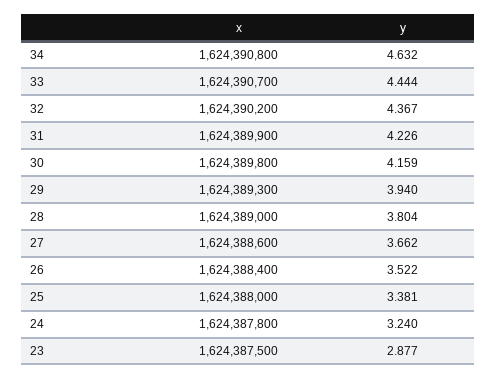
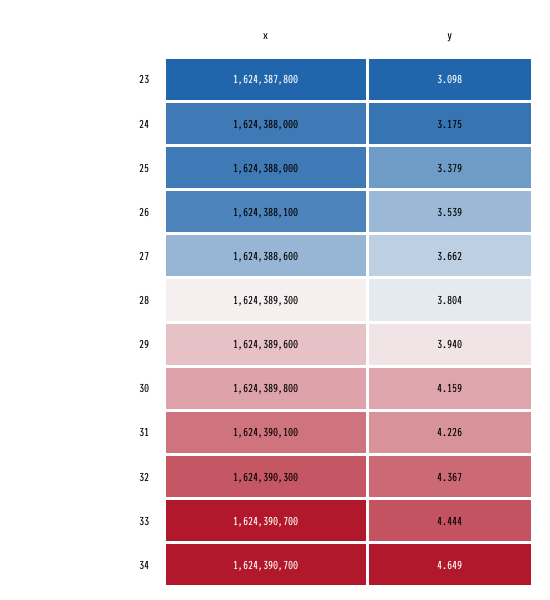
  {
    "x": {
-     "34": 1624390800,
+     "34": 1624390700,
      "33": 1624390700,
-     "32": 1624390200,
+     "32": 1624390300,
-     "31": 1624389900,
+     "31": 1624390100,
      "30": 1624389800,
-     "29": 1624389300,
+     "29": 1624389600,
-     "28": 1624389000,
+     "28": 1624389300,
      "27": 1624388600,
-     "26": 1624388400,
+     "26": 1624388100,
      "25": 1624388000,
-     "24": 1624387800,
+     "24": 1624388000,
-     "23": 1624387500
+     "23": 1624387800
    },
    "y": {
-     "34": 4.632,
+     "34": 4.649,
      "33": 4.444,
      "32": 4.367,
      "31": 4.226,
      "30": 4.159,
      "29": 3.94,
      "28": 3.804,
      "27": 3.662,
-     "26": 3.522,
+     "26": 3.539,
-     "25": 3.381,
+     "25": 3.379,
-     "24": 3.24,
+     "24": 3.175,
-     "23": 2.877
+     "23": 3.098
    }
  }

